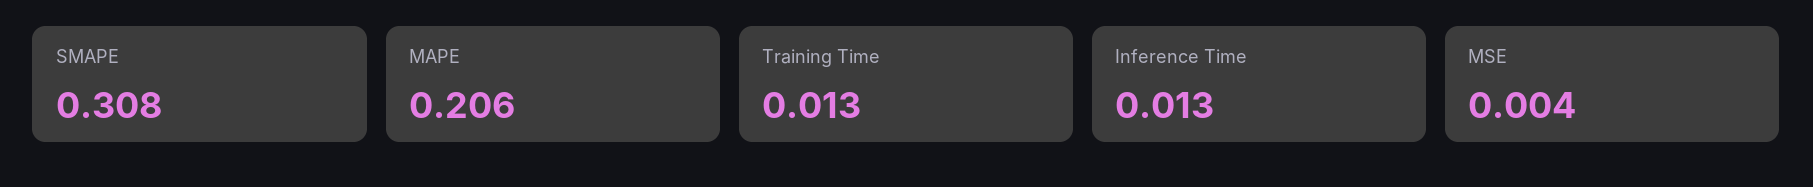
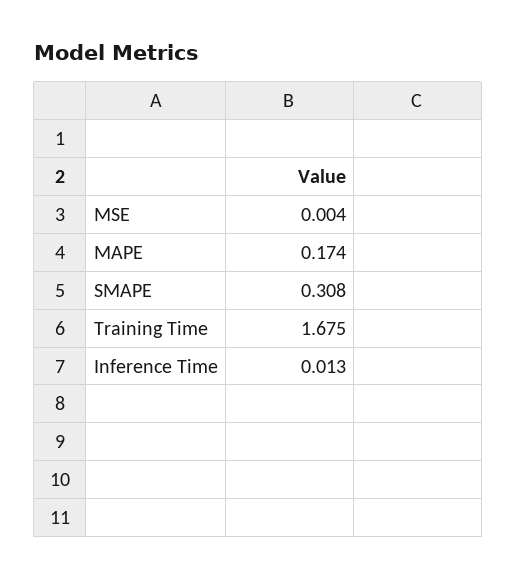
  {
    "SMAPE": 0.308,
-   "MAPE": 0.206,
+   "MAPE": 0.174,
-   "Training Time": 0.013,
+   "Training Time": 1.675,
    "Inference Time": 0.013,
    "MSE": 0.004
  }

